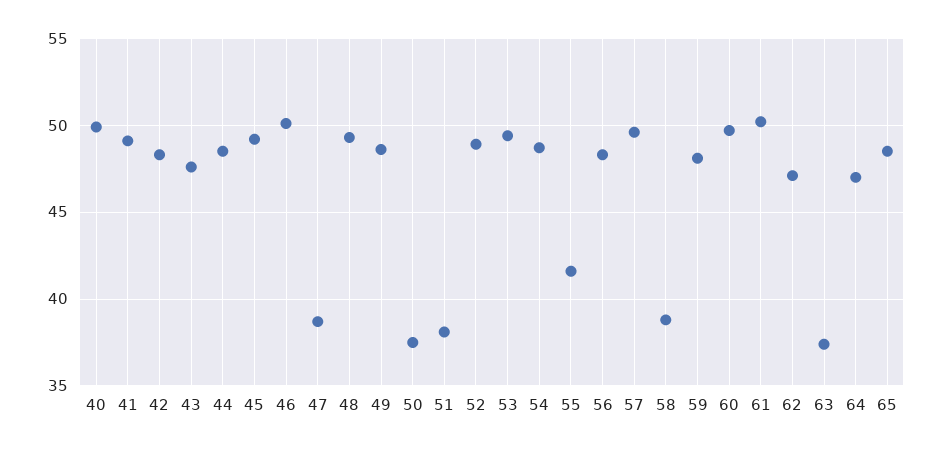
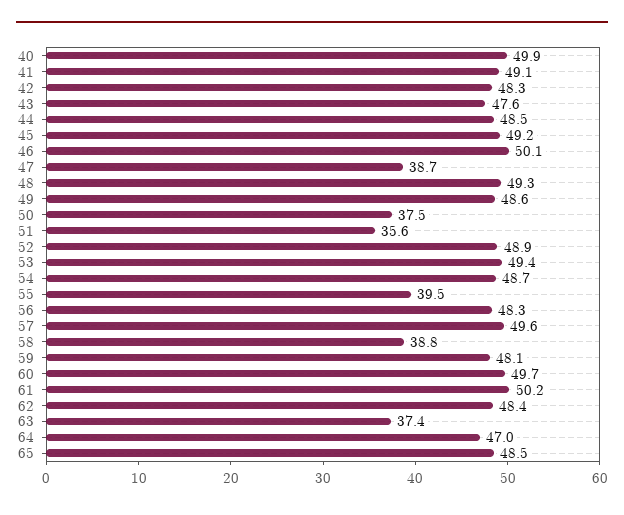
  {
    "40": 49.9,
    "41": 49.1,
    "42": 48.3,
    "43": 47.6,
    "44": 48.5,
    "45": 49.2,
    "46": 50.1,
    "47": 38.7,
    "48": 49.3,
    "49": 48.6,
    "50": 37.5,
-   "51": 38,
+   "51": 35.6,
    "52": 48.9,
    "53": 49.4,
    "54": 48.7,
-   "55": 41.5,
+   "55": 39.5,
    "56": 48.3,
    "57": 49.6,
    "58": 38.8,
    "59": 48.1,
    "60": 49.7,
    "61": 50.2,
-   "62": 47,
+   "62": 48.4,
    "63": 37.4,
    "64": 47,
    "65": 48.5
  }

